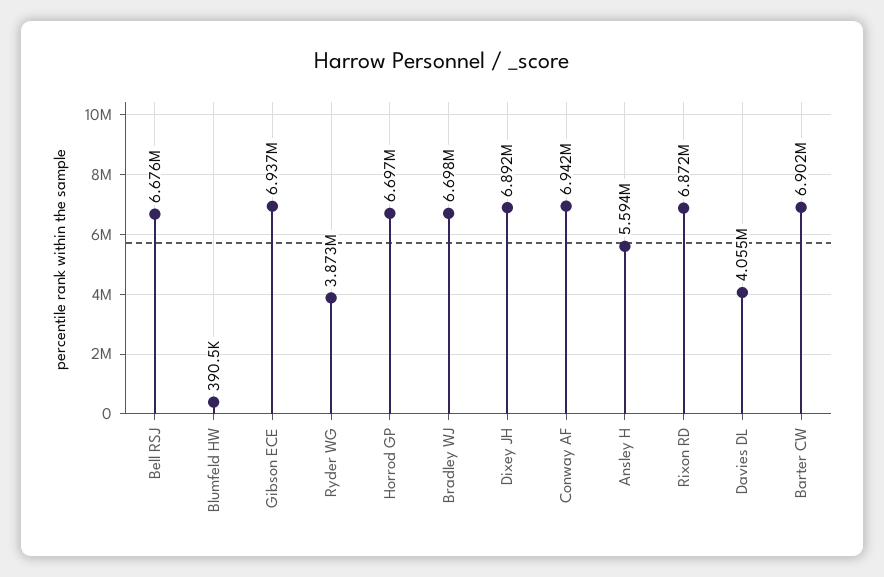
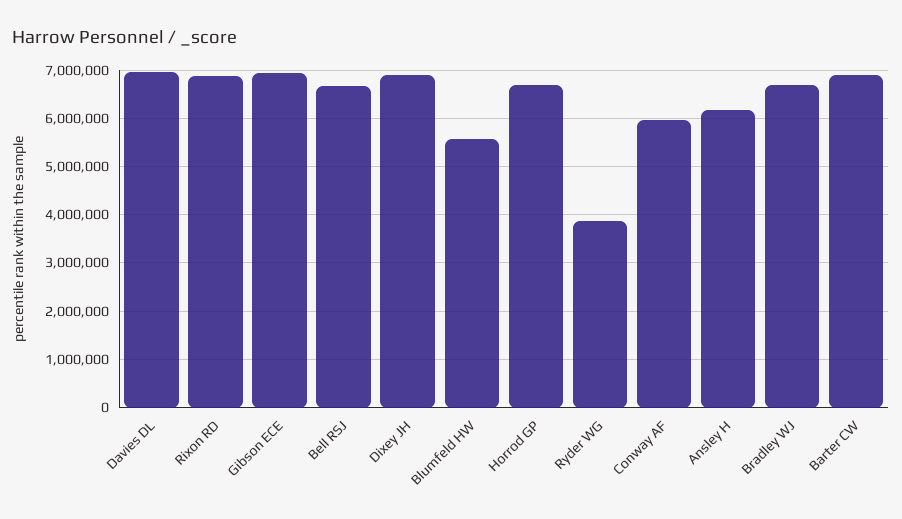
  {
    "Bell RSJ": 6676000,
-   "Blumfeld HW": 390500,
+   "Blumfeld HW": 5600000,
    "Gibson ECE": 6937000,
    "Ryder WG": 3873000,
    "Horrod GP": 6697000,
    "Bradley WJ": 6698000,
    "Dixey JH": 6892000,
-   "Conway AF": 6942000,
+   "Conway AF": 6000000,
-   "Ansley H": 5594000,
+   "Ansley H": 6200000,
    "Rixon RD": 6872000,
-   "Davies DL": 4055000,
+   "Davies DL": 7000000,
    "Barter CW": 6902000
  }

